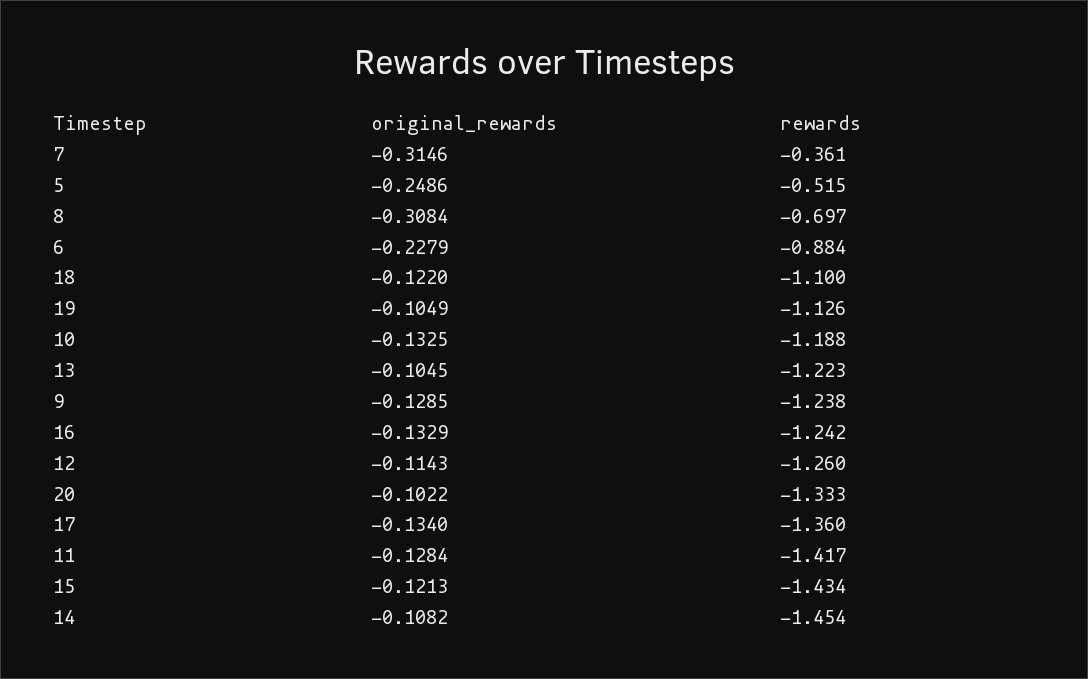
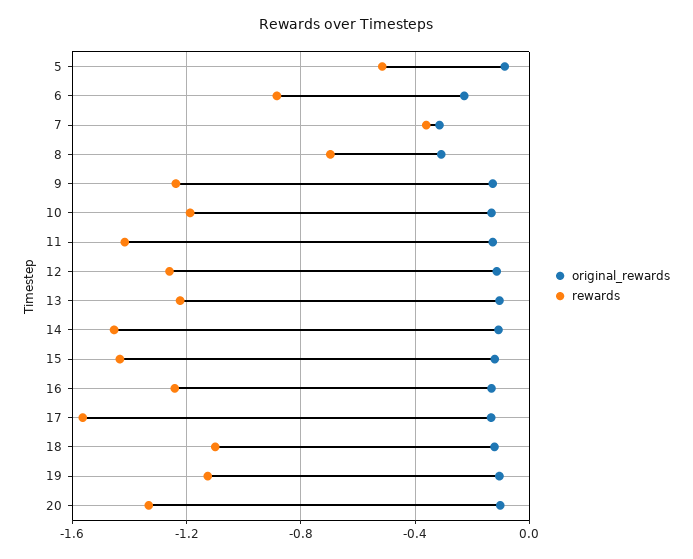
  {
    "original_rewards": {
      "7": -0.3146,
-     "5": -0.2486,
+     "5": -0.1,
      "8": -0.3084,
      "6": -0.2279,
      "18": -0.122,
      "19": -0.1049,
      "10": -0.1325,
      "13": -0.1045,
      "9": -0.1285,
      "16": -0.1329,
      "12": -0.1143,
      "20": -0.1022,
      "17": -0.134,
      "11": -0.1284,
      "15": -0.1213,
      "14": -0.1082
    },
    "rewards": {
      "7": -0.361,
      "5": -0.515,
      "8": -0.697,
      "6": -0.884,
      "18": -1.1,
      "19": -1.126,
      "10": -1.188,
      "13": -1.223,
      "9": -1.238,
      "16": -1.242,
      "12": -1.26,
      "20": -1.333,
-     "17": -1.36,
+     "17": -1.55,
      "11": -1.417,
      "15": -1.434,
      "14": -1.454
    }
  }

